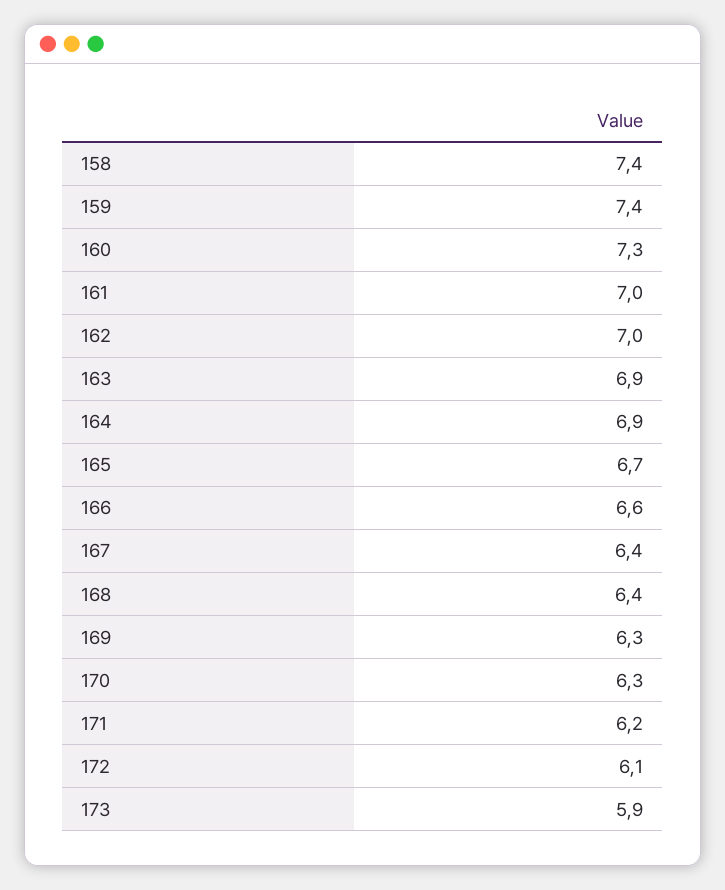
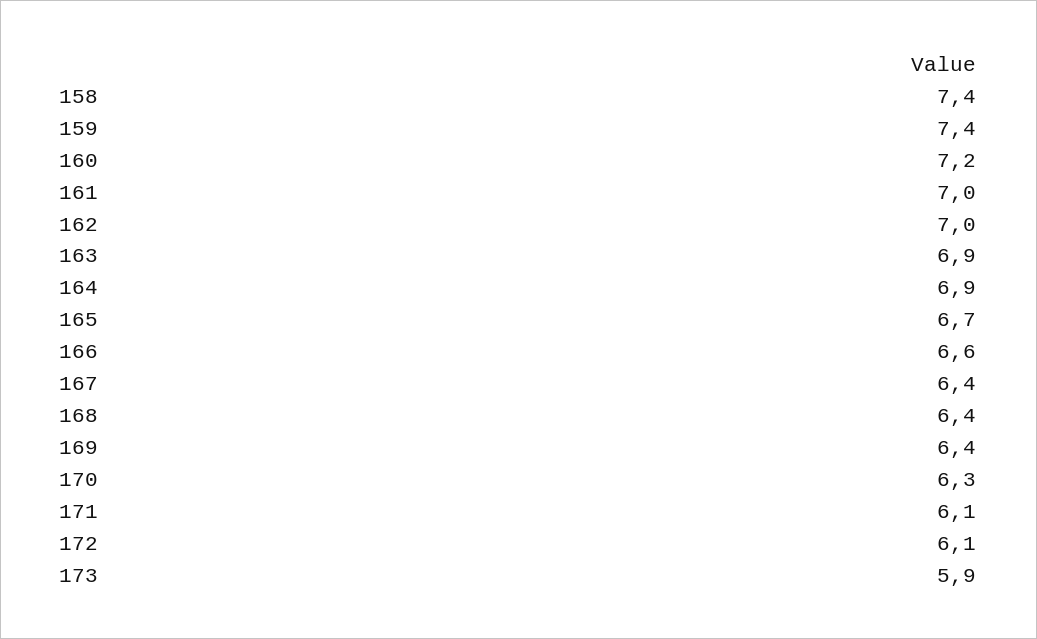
  {
    "158": 7.4,
    "159": 7.4,
-   "160": 7.3,
+   "160": 7.2,
    "161": 7,
    "162": 7,
    "163": 6.9,
    "164": 6.9,
    "165": 6.7,
    "166": 6.6,
    "167": 6.4,
    "168": 6.4,
-   "169": 6.3,
+   "169": 6.4,
    "170": 6.3,
-   "171": 6.2,
+   "171": 6.1,
    "172": 6.1,
    "173": 5.9
  }

